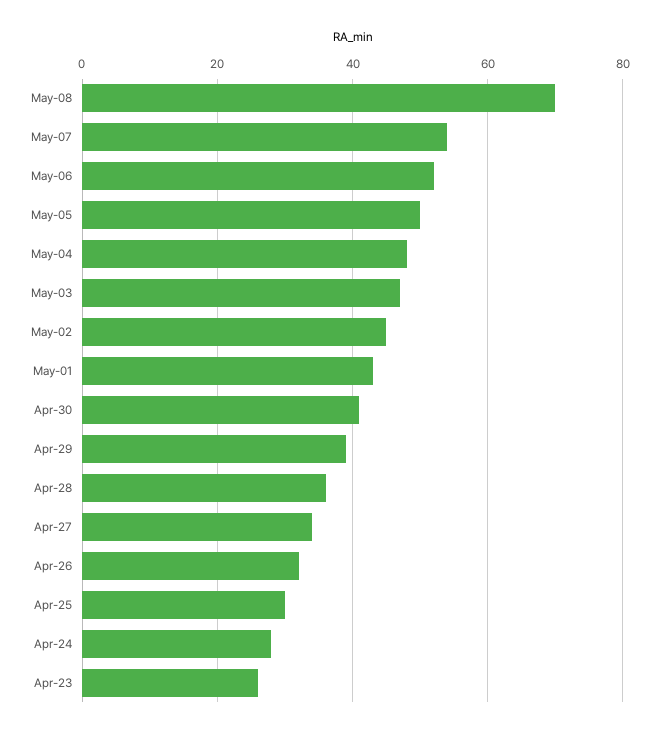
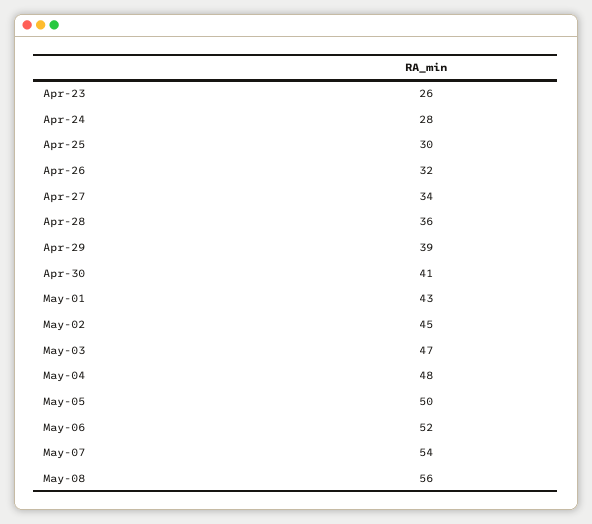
  {
-   "May-08": 70,
+   "May-08": 56,
    "May-07": 54,
    "May-06": 52,
    "May-05": 50,
    "May-04": 48,
    "May-03": 47,
    "May-02": 45,
    "May-01": 43,
    "Apr-30": 41,
    "Apr-29": 39,
    "Apr-28": 36,
    "Apr-27": 34,
    "Apr-26": 32,
    "Apr-25": 30,
    "Apr-24": 28,
    "Apr-23": 26
  }

